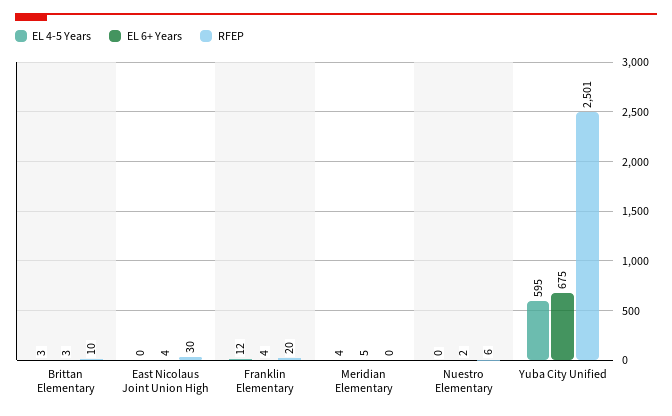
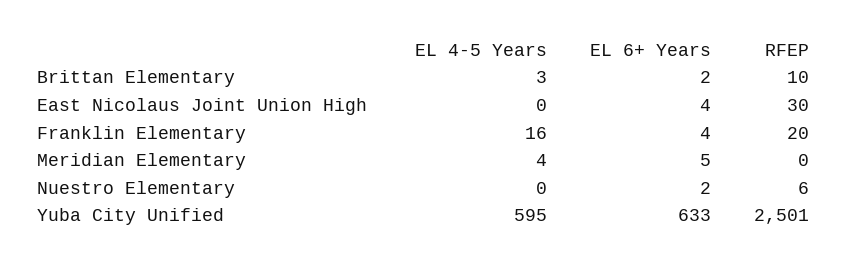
  {
    "EL 4-5 Years": {
      "Brittan Elementary": 3,
      "East Nicolaus Joint Union High": 0,
-     "Franklin Elementary": 12,
+     "Franklin Elementary": 16,
      "Meridian Elementary": 4,
      "Nuestro Elementary": 0,
      "Yuba City Unified": 595
    },
    "EL 6+ Years": {
-     "Brittan Elementary": 3,
+     "Brittan Elementary": 2,
      "East Nicolaus Joint Union High": 4,
      "Franklin Elementary": 4,
      "Meridian Elementary": 5,
      "Nuestro Elementary": 2,
-     "Yuba City Unified": 675
+     "Yuba City Unified": 633
    },
    "RFEP": {
      "Brittan Elementary": 10,
      "East Nicolaus Joint Union High": 30,
      "Franklin Elementary": 20,
      "Meridian Elementary": 0,
      "Nuestro Elementary": 6,
      "Yuba City Unified": 2501
    }
  }

